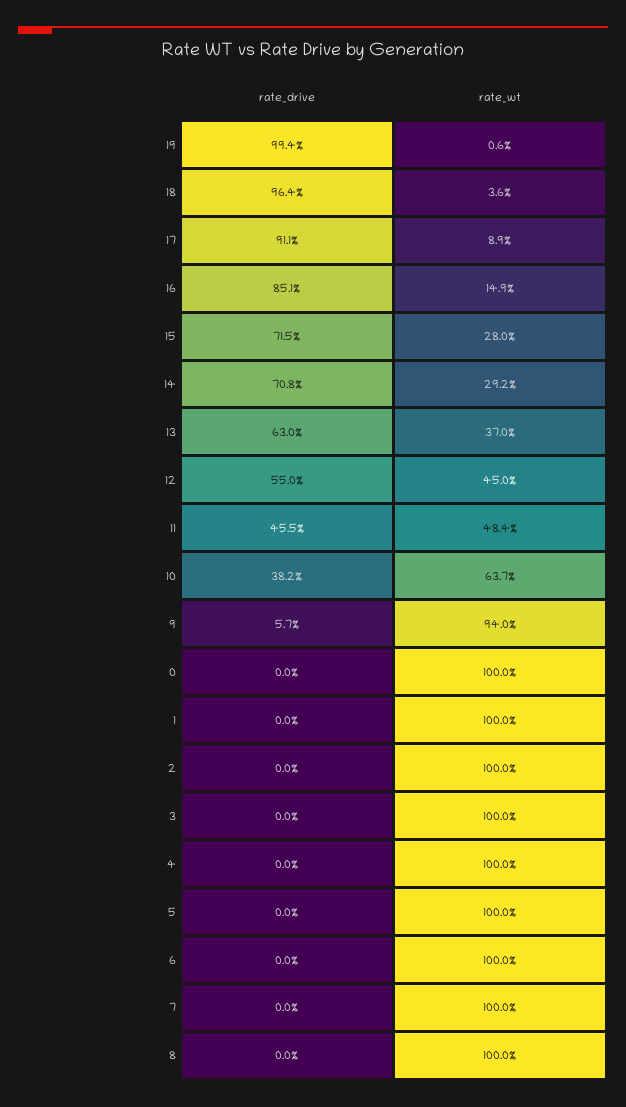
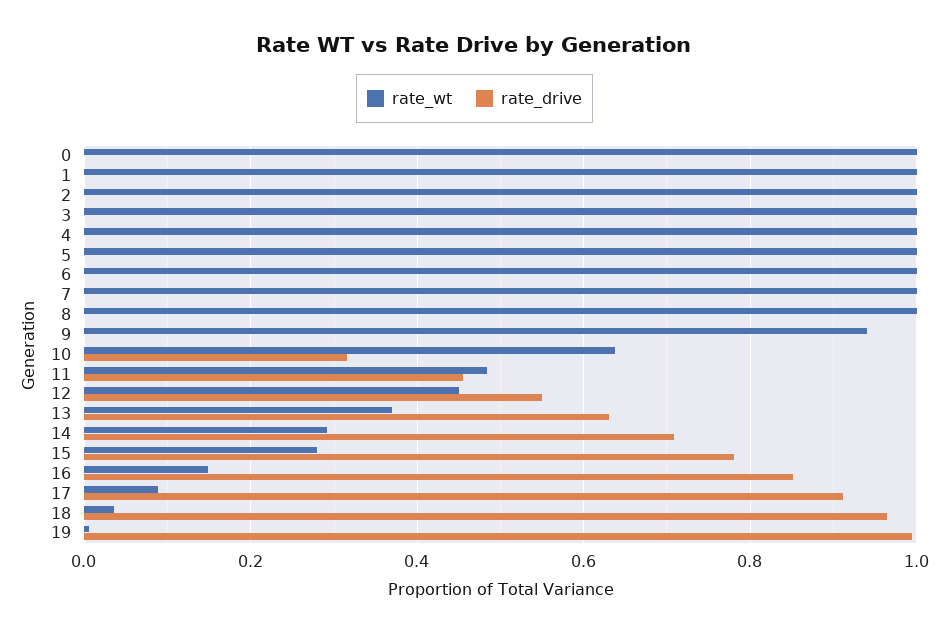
  {
    "rate_drive": {
      "19": 0.994,
      "18": 0.964,
      "17": 0.911,
      "16": 0.851,
-     "15": 0.715,
+     "15": 0.78,
      "14": 0.708,
      "13": 0.63,
      "12": 0.55,
      "11": 0.455,
-     "10": 0.382,
+     "10": 0.32,
-     "9": 0.057,
+     "9": 0,
      "0": 0,
      "1": 0,
      "2": 0,
      "3": 0,
      "4": 0,
      "5": 0,
      "6": 0,
      "7": 0,
      "8": 0
    },
    "rate_wt": {
      "19": 0.006,
      "18": 0.036,
      "17": 0.089,
      "16": 0.149,
      "15": 0.28,
      "14": 0.292,
      "13": 0.37,
      "12": 0.45,
      "11": 0.484,
      "10": 0.637,
      "9": 0.94,
      "0": 1,
      "1": 1,
      "2": 1,
      "3": 1,
      "4": 1,
      "5": 1,
      "6": 1,
      "7": 1,
      "8": 1
    }
  }

